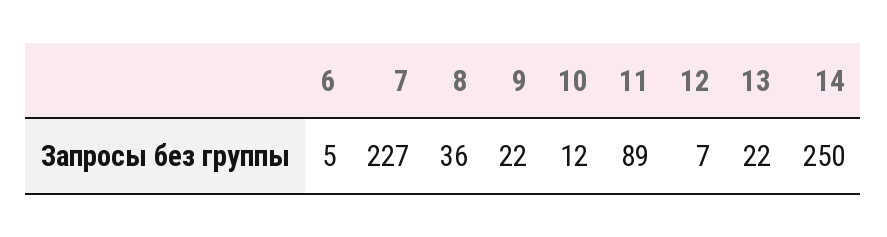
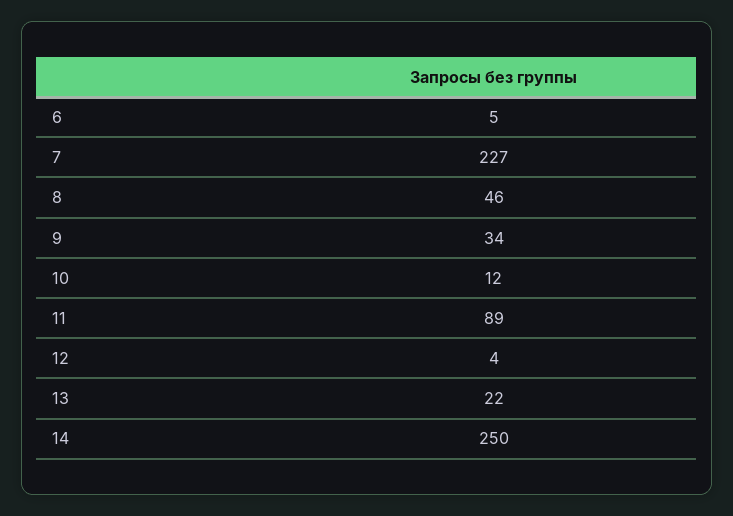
  {
    "6": 5,
    "7": 227,
-   "8": 36,
+   "8": 46,
-   "9": 22,
+   "9": 34,
    "10": 12,
    "11": 89,
-   "12": 7,
+   "12": 4,
    "13": 22,
    "14": 250
  }

